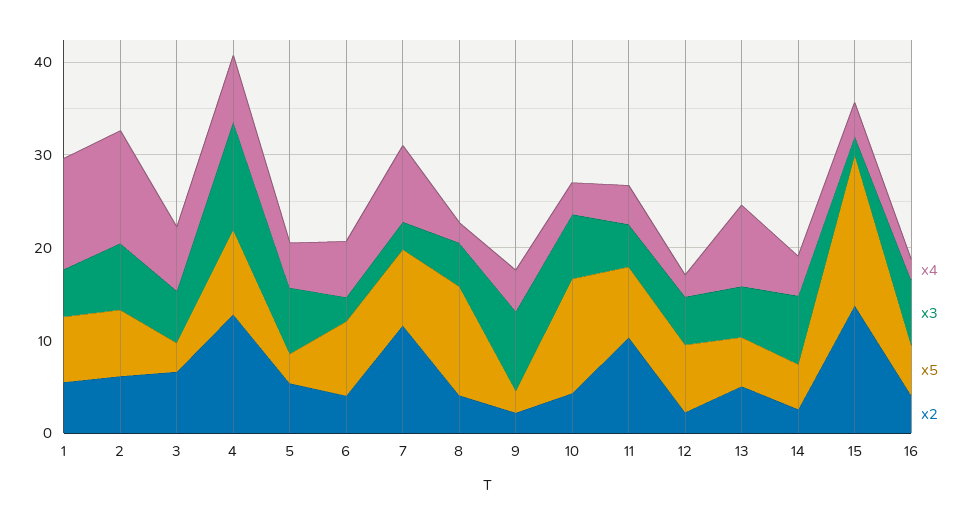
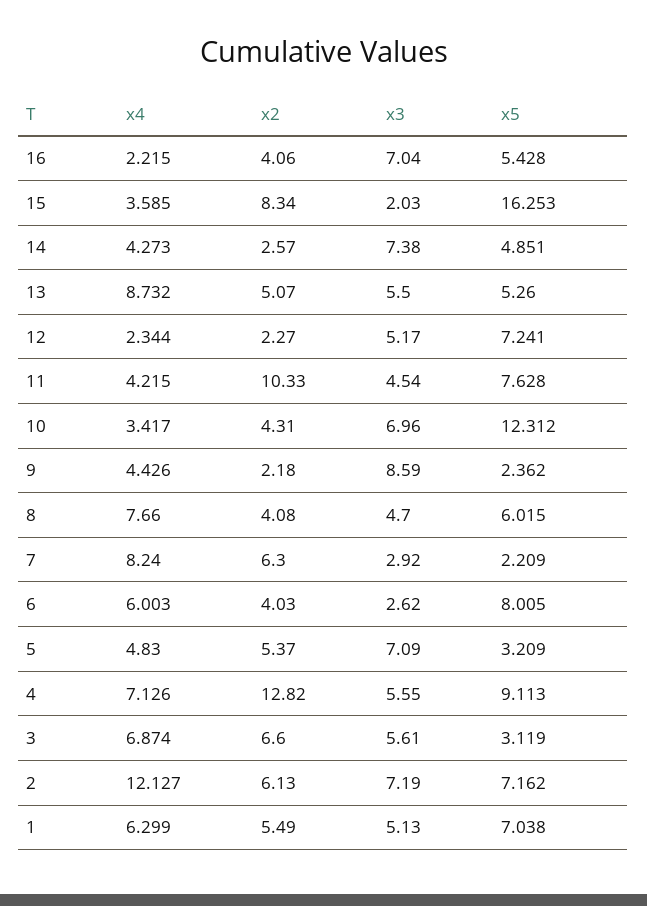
  {
    "x4": {
-     "1": 12,
+     "1": 6.299,
      "2": 12.127,
      "3": 6.874,
      "4": 7.126,
      "5": 4.83,
      "6": 6.003,
      "7": 8.24,
-     "8": 2,
+     "8": 7.66,
      "9": 4.426,
      "10": 3.417,
      "11": 4.215,
      "12": 2.344,
      "13": 8.732,
      "14": 4.273,
      "15": 3.585,
      "16": 2.215
    },
    "x3": {
      "1": 5.13,
      "2": 7.19,
      "3": 5.61,
-     "4": 12,
+     "4": 5.55,
      "5": 7.09,
      "6": 2.62,
      "7": 2.92,
      "8": 4.7,
      "9": 8.59,
      "10": 6.96,
      "11": 4.54,
      "12": 5.17,
      "13": 5.5,
      "14": 7.38,
      "15": 2.03,
      "16": 7.04
    },
    "x5": {
      "1": 7.038,
      "2": 7.162,
      "3": 3.119,
      "4": 9.113,
      "5": 3.209,
      "6": 8.005,
-     "7": 8,
+     "7": 2.209,
-     "8": 12,
+     "8": 6.015,
      "9": 2.362,
      "10": 12.312,
      "11": 7.628,
      "12": 7.241,
      "13": 5.26,
      "14": 4.851,
      "15": 16.253,
      "16": 5.428
    },
    "x2": {
      "1": 5.49,
      "2": 6.13,
      "3": 6.6,
      "4": 12.82,
      "5": 5.37,
      "6": 4.03,
-     "7": 12,
+     "7": 6.3,
      "8": 4.08,
      "9": 2.18,
      "10": 4.31,
      "11": 10.33,
      "12": 2.27,
      "13": 5.07,
      "14": 2.57,
-     "15": 14,
+     "15": 8.34,
      "16": 4.06
    }
  }

